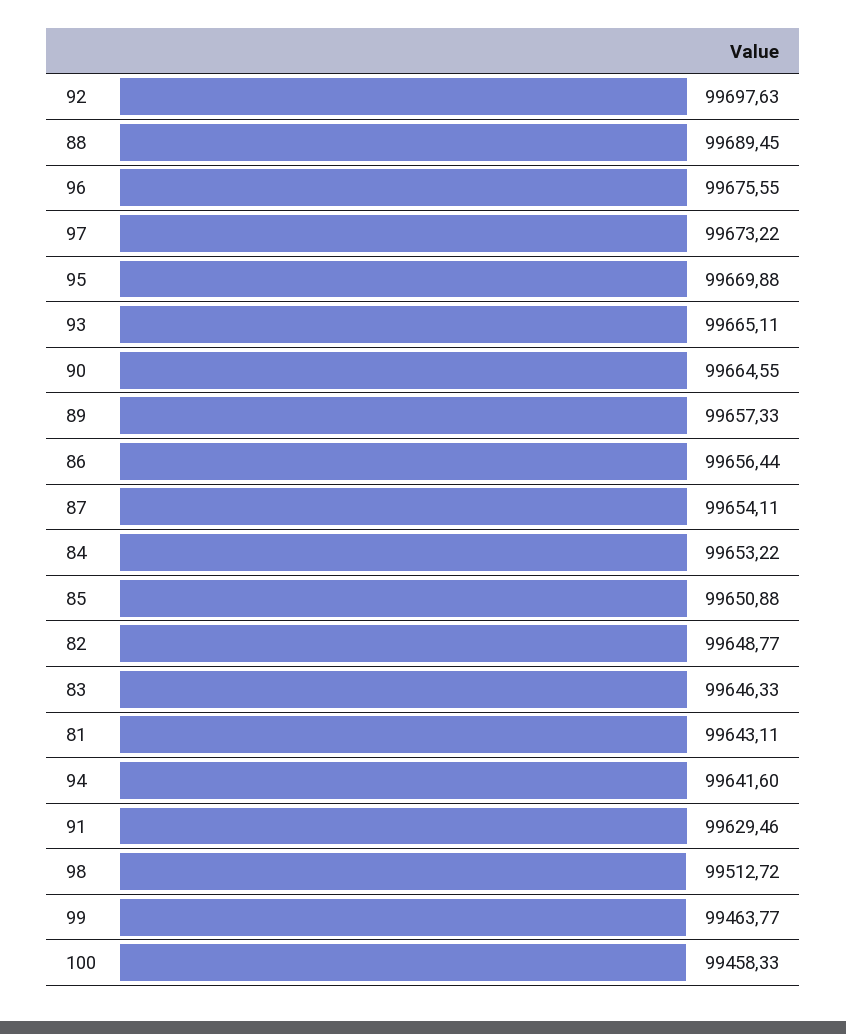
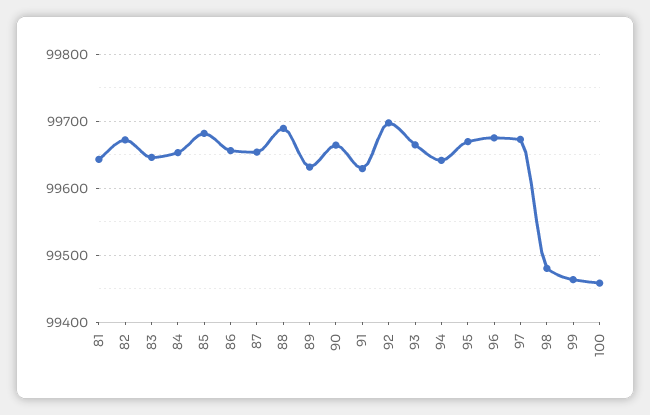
  {
    "92": 99697.63,
    "88": 99689.45,
    "96": 99675.55,
    "97": 99673.22,
    "95": 99669.88,
    "93": 99665.11,
    "90": 99664.55,
-   "89": 99657.33,
+   "89": 99630,
    "86": 99656.44,
    "87": 99654.11,
    "84": 99653.22,
-   "85": 99650.88,
+   "85": 99680,
-   "82": 99648.77,
+   "82": 99670,
    "83": 99646.33,
    "81": 99643.11,
    "94": 99641.6,
    "91": 99629.46,
-   "98": 99512.72,
+   "98": 99480,
    "99": 99463.77,
    "100": 99458.33
  }

